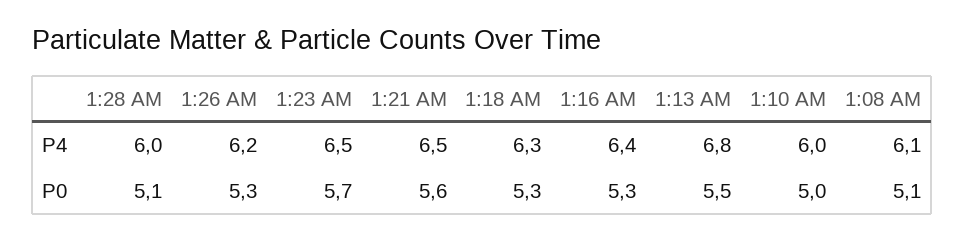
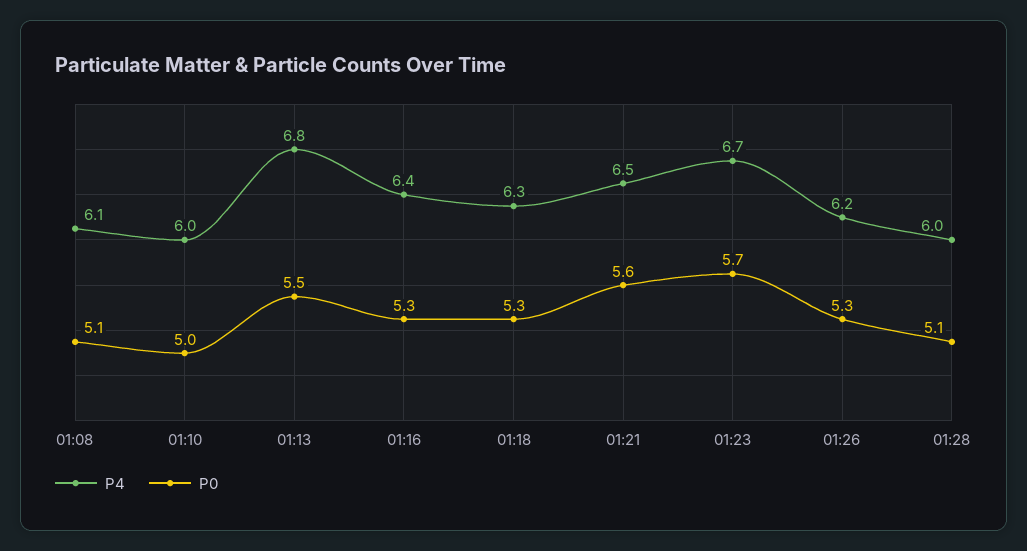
  {
    "P4": {
      "1:28 AM": 6,
      "1:26 AM": 6.2,
-     "1:23 AM": 6.5,
+     "1:23 AM": 6.7,
      "1:21 AM": 6.5,
      "1:18 AM": 6.3,
      "1:16 AM": 6.4,
      "1:13 AM": 6.8,
      "1:10 AM": 6,
      "1:08 AM": 6.1
    },
    "P0": {
      "1:28 AM": 5.1,
      "1:26 AM": 5.3,
      "1:23 AM": 5.7,
      "1:21 AM": 5.6,
      "1:18 AM": 5.3,
      "1:16 AM": 5.3,
      "1:13 AM": 5.5,
      "1:10 AM": 5,
      "1:08 AM": 5.1
    }
  }

